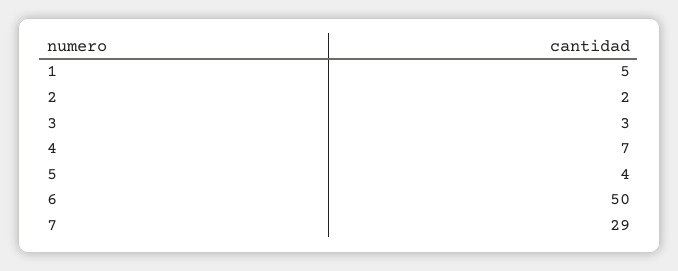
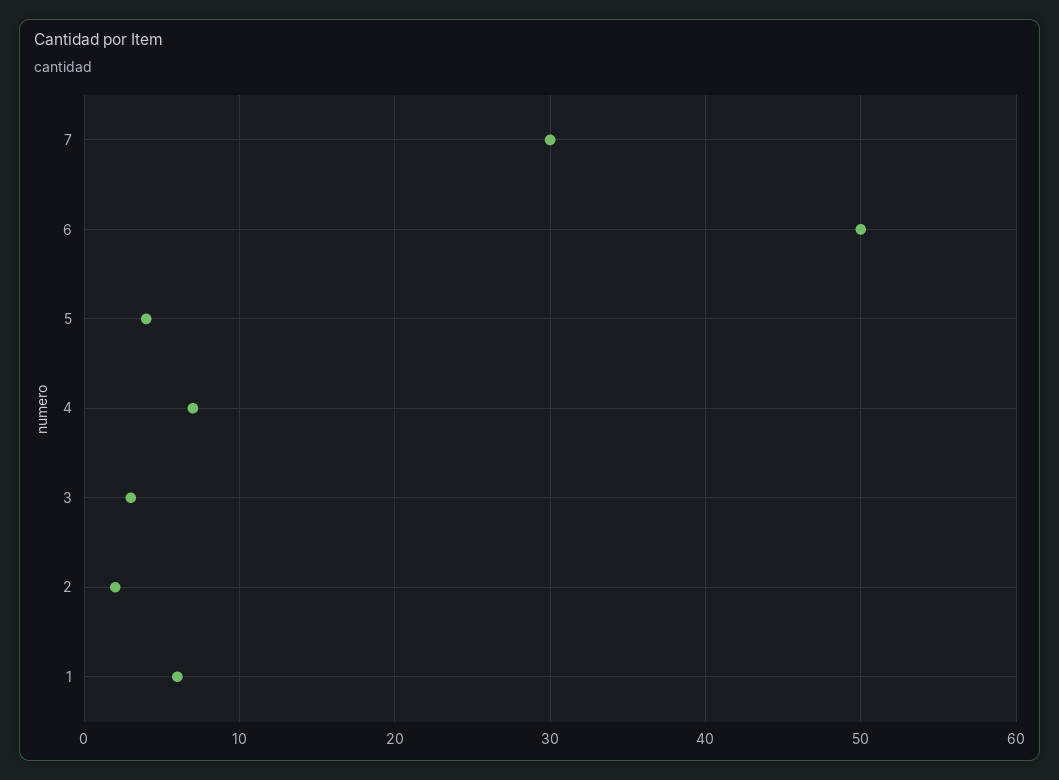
  {
-   "1": 5,
+   "1": 6,
    "2": 2,
    "3": 3,
    "4": 7,
    "5": 4,
    "6": 50,
-   "7": 29
+   "7": 30
  }

